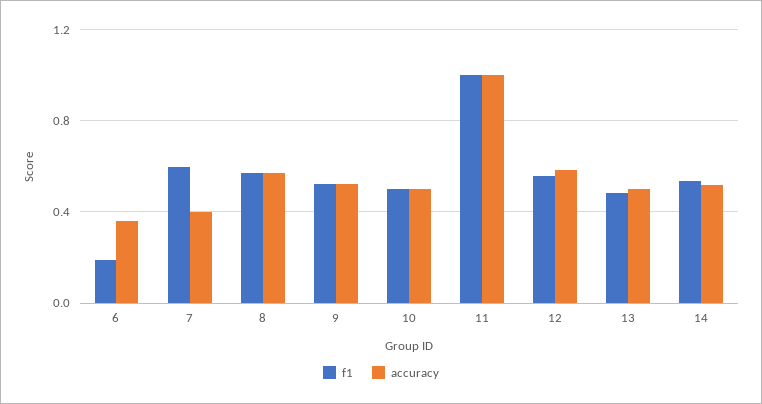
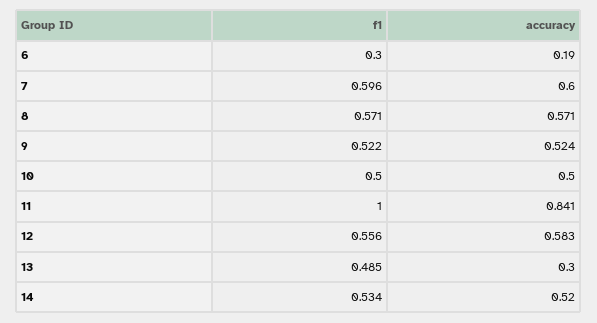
  {
    "f1": {
-     "6": 0.2,
+     "6": 0.3,
      "7": 0.596,
      "8": 0.571,
      "9": 0.522,
      "10": 0.5,
      "11": 1,
      "12": 0.556,
      "13": 0.485,
      "14": 0.534
    },
    "accuracy": {
-     "6": 0.35,
+     "6": 0.19,
-     "7": 0.4,
+     "7": 0.6,
      "8": 0.571,
      "9": 0.524,
      "10": 0.5,
-     "11": 1,
+     "11": 0.841,
      "12": 0.583,
-     "13": 0.5,
+     "13": 0.3,
      "14": 0.52
    }
  }

